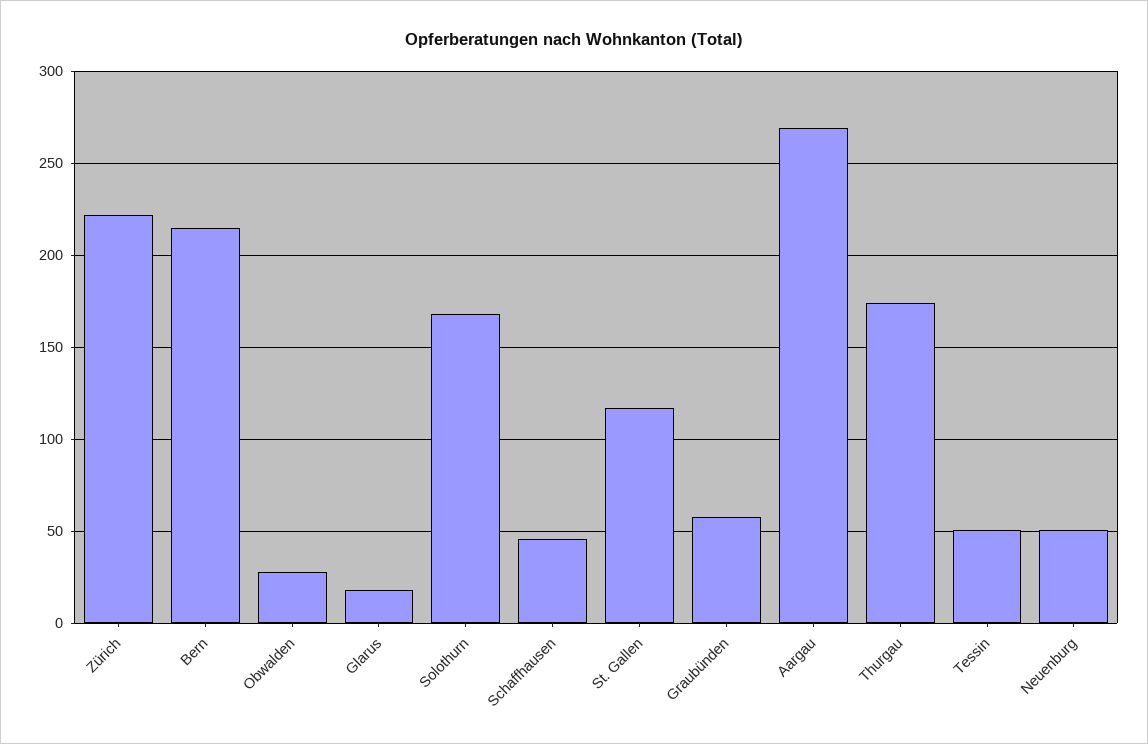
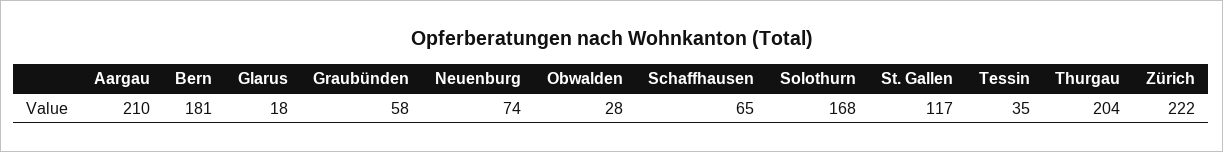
  {
    "Zürich": 222,
-   "Bern": 215,
+   "Bern": 181,
    "Obwalden": 28,
    "Glarus": 18,
    "Solothurn": 168,
-   "Schaffhausen": 45,
+   "Schaffhausen": 65,
    "St. Gallen": 117,
    "Graubünden": 58,
-   "Aargau": 270,
+   "Aargau": 210,
-   "Thurgau": 175,
+   "Thurgau": 204,
-   "Tessin": 50,
+   "Tessin": 35,
-   "Neuenburg": 50
+   "Neuenburg": 74
  }

